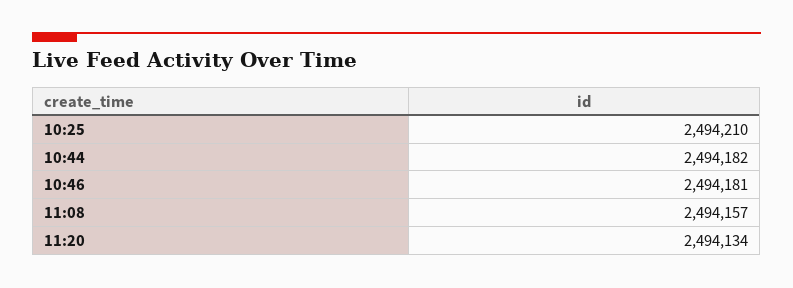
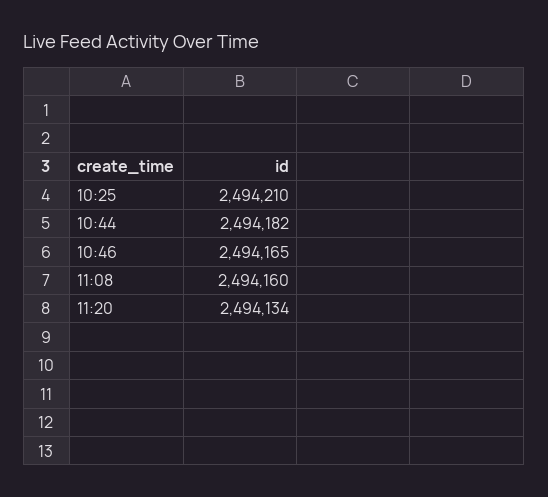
  {
    "10:25": 2494210,
    "10:44": 2494182,
-   "10:46": 2494181,
+   "10:46": 2494165,
-   "11:08": 2494157,
+   "11:08": 2494160,
    "11:20": 2494134
  }

